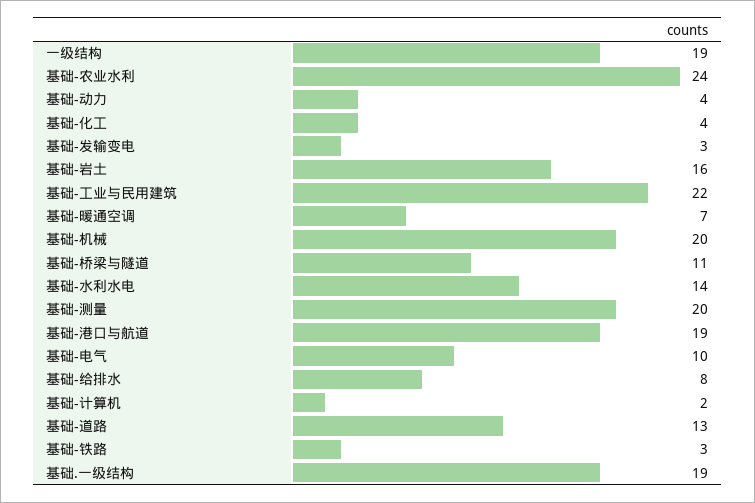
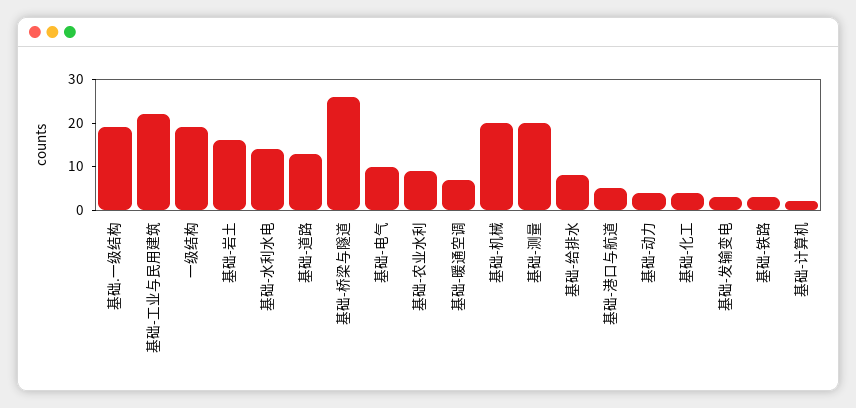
  {
    "一级结构": 19,
-   "基础-农业水利": 24,
+   "基础-农业水利": 10,
    "基础-动力": 4,
    "基础-化工": 4,
    "基础-发输变电": 3,
    "基础-岩土": 16,
    "基础-工业与民用建筑": 22,
    "基础-暖通空调": 7,
    "基础-机械": 20,
-   "基础-桥梁与隧道": 11,
+   "基础-桥梁与隧道": 25,
    "基础-水利水电": 14,
    "基础-测量": 20,
-   "基础-港口与航道": 19,
+   "基础-港口与航道": 5,
    "基础-电气": 10,
    "基础-给排水": 8,
    "基础-计算机": 2,
    "基础-道路": 13,
    "基础-铁路": 3,
    "基础.一级结构": 19
  }

